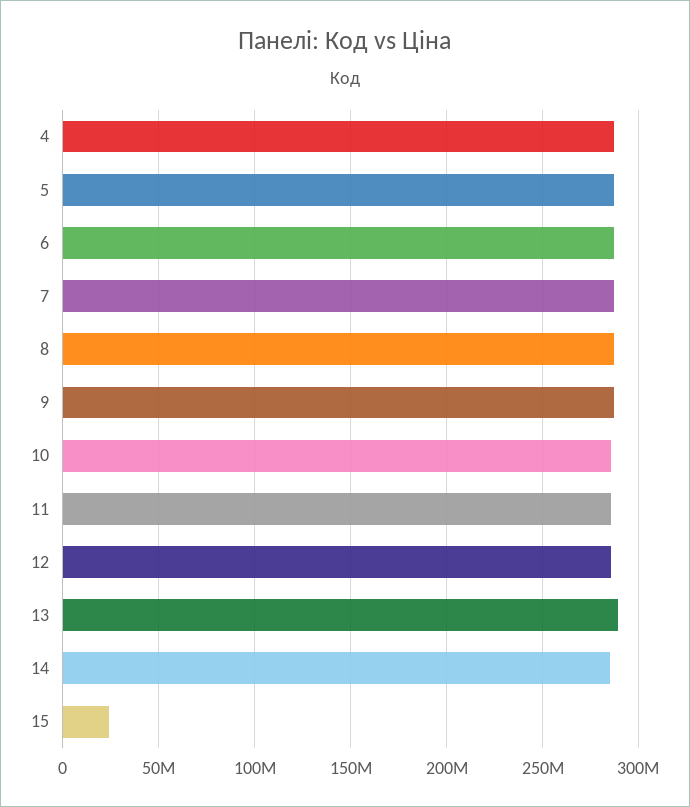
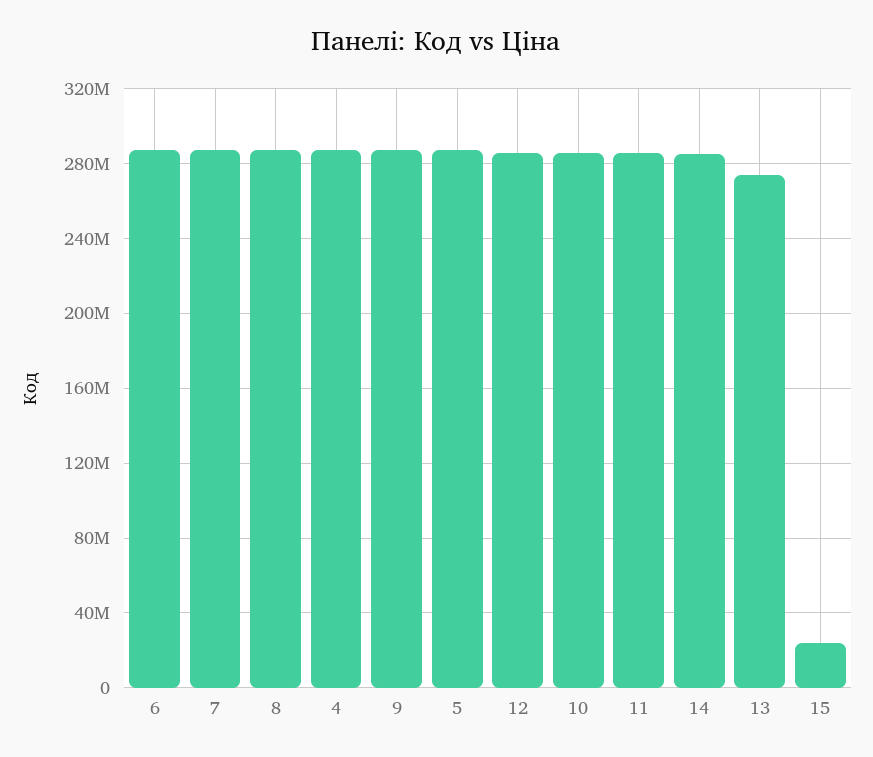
  {
    "4": 285000000,
    "5": 285000000,
    "6": 285000000,
    "7": 285000000,
    "8": 285000000,
    "9": 285000000,
    "10": 285000000,
    "11": 285000000,
    "12": 285000000,
-   "13": 290000000,
+   "13": 275000000,
    "14": 285000000,
    "15": 25000000
  }

